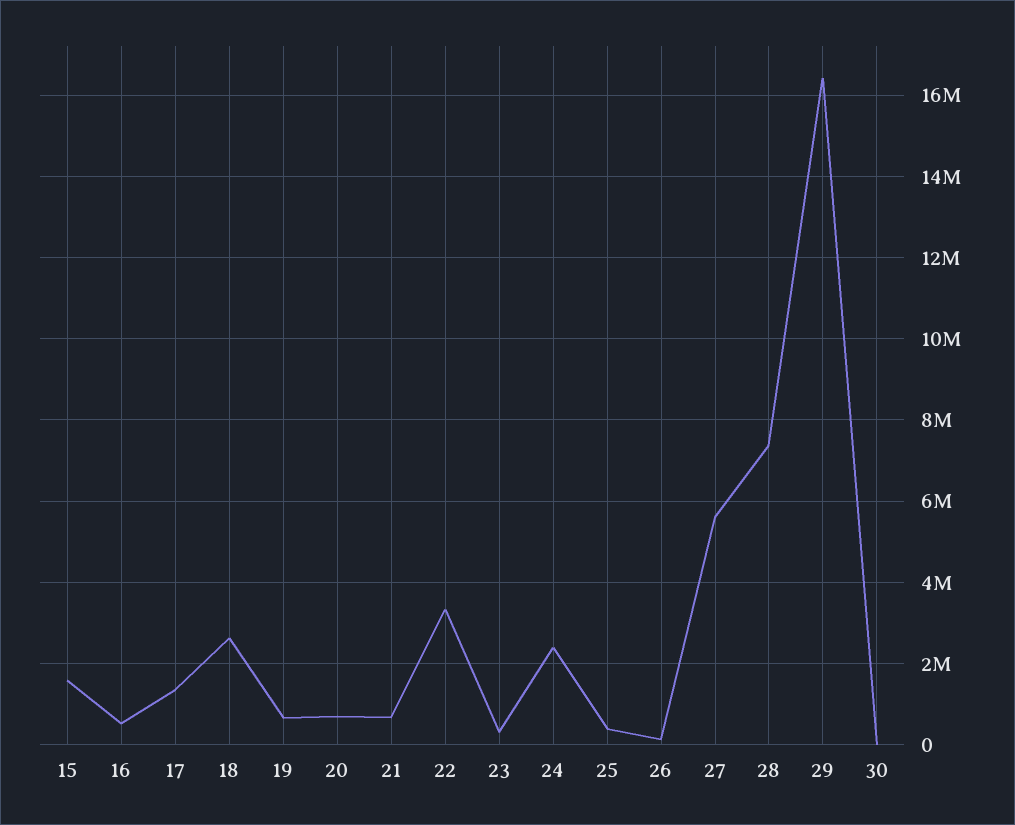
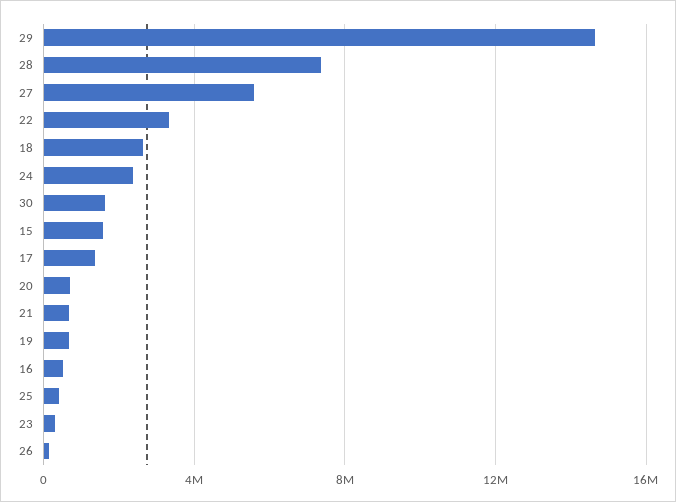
  {
    "15": 1600000,
    "16": 600000,
    "17": 1400000,
    "18": 2600000,
    "19": 600000,
    "20": 800000,
    "21": 600000,
    "22": 3400000,
    "23": 400000,
    "24": 2400000,
    "25": 400000,
    "26": 200000,
    "27": 5600000,
    "28": 7400000,
-   "29": 16400000,
+   "29": 14500000,
-   "30": 0
+   "30": 1500000
  }

